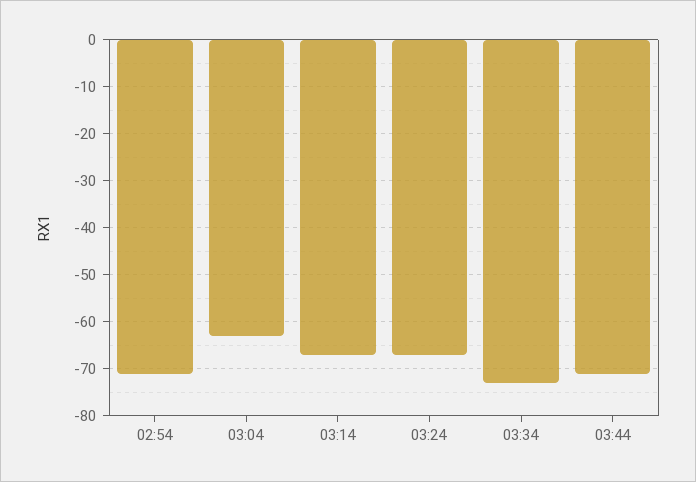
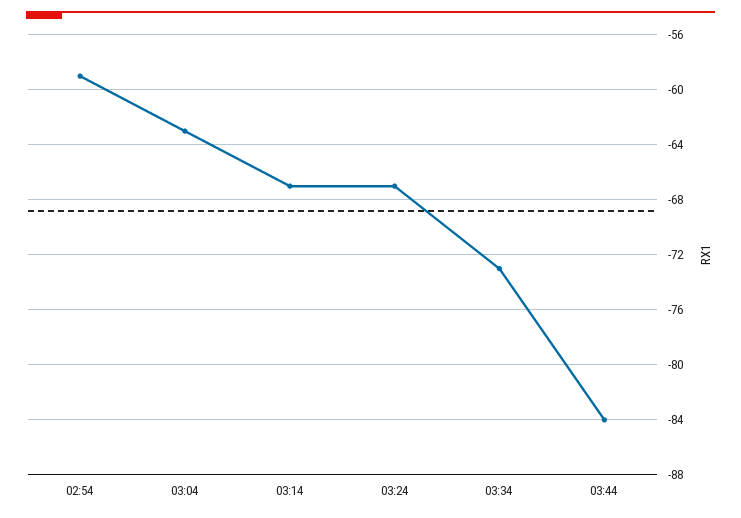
  {
-   "02:54": -70,
+   "02:54": -59,
    "03:04": -63,
    "03:14": -67,
    "03:24": -67,
    "03:34": -73,
-   "03:44": -70
+   "03:44": -84
  }

